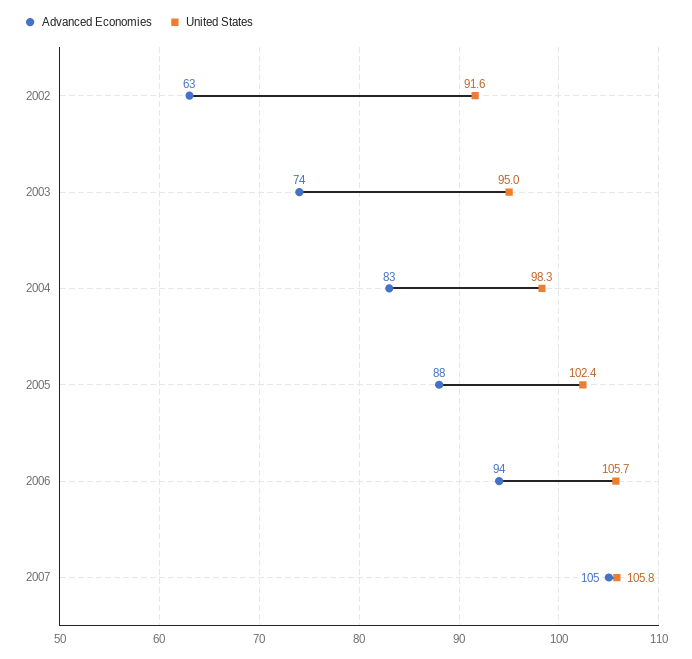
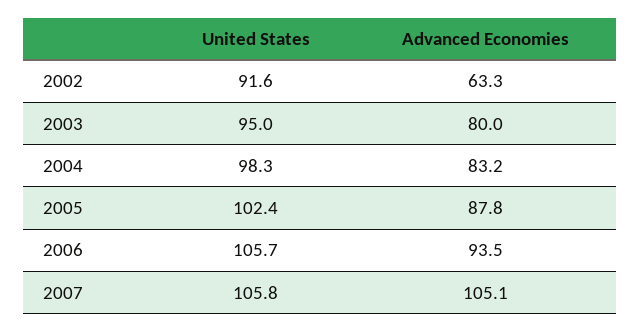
  {
    "Advanced Economies": {
      "2002": 63.3,
-     "2003": 74,
+     "2003": 80,
      "2004": 83.2,
      "2005": 87.8,
      "2006": 93.5,
      "2007": 105.1
    },
    "United States": {
      "2002": 91.6,
      "2003": 95,
      "2004": 98.3,
      "2005": 102.4,
      "2006": 105.7,
      "2007": 105.8
    }
  }

